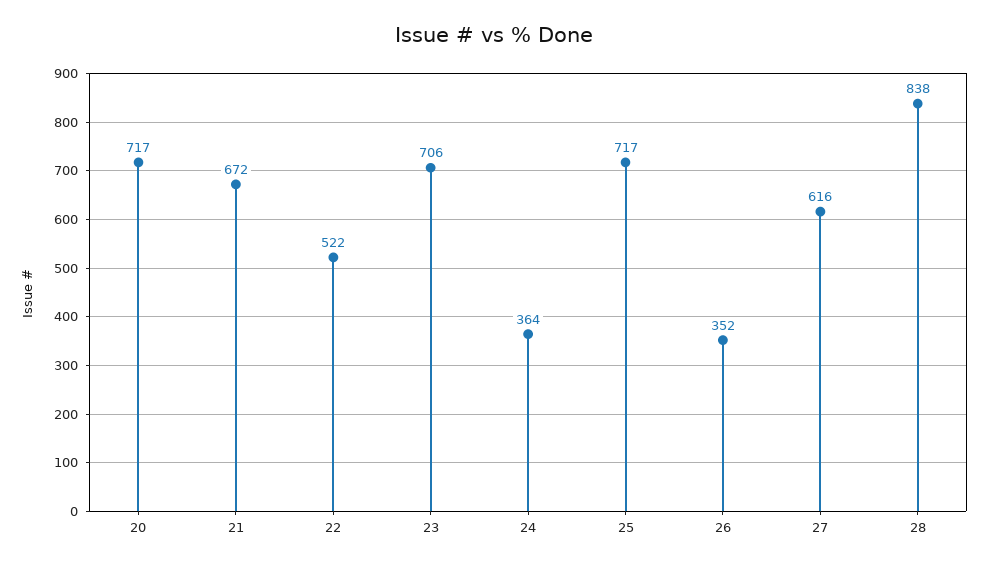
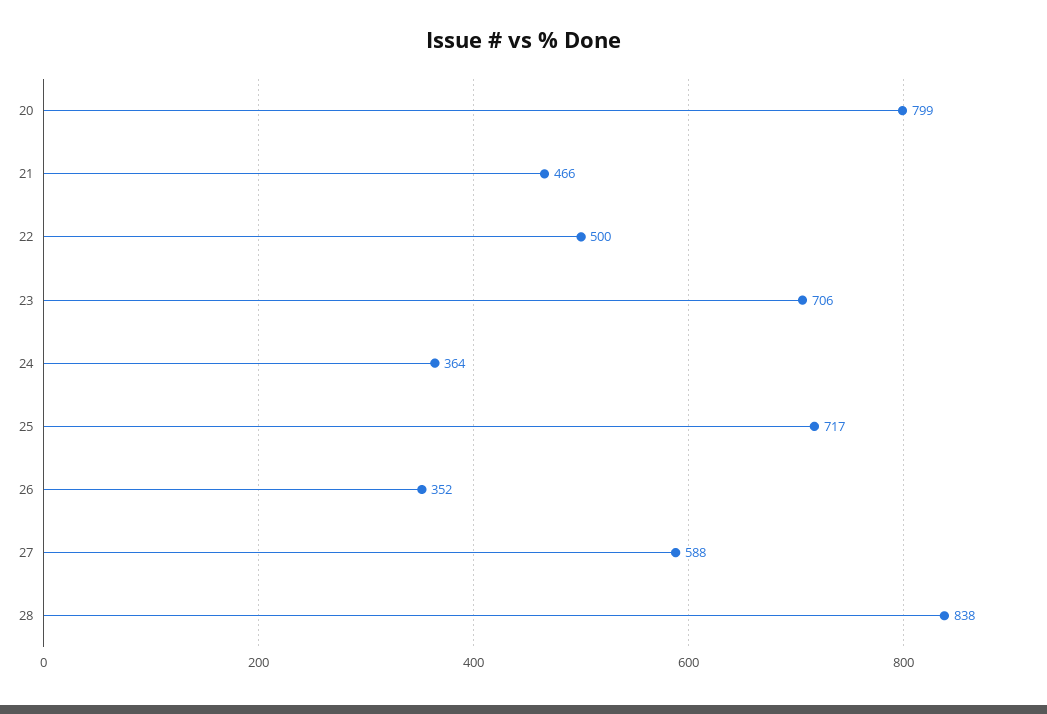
  {
-   "20": 717,
+   "20": 799,
-   "21": 672,
+   "21": 466,
-   "22": 522,
+   "22": 500,
    "23": 706,
    "24": 364,
    "25": 717,
    "26": 352,
-   "27": 616,
+   "27": 588,
    "28": 838
  }

